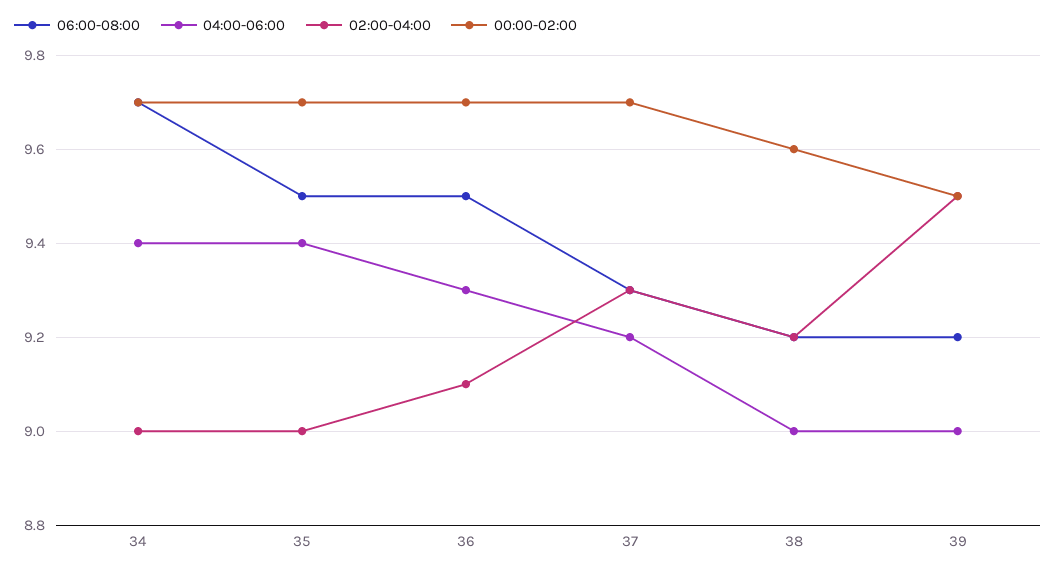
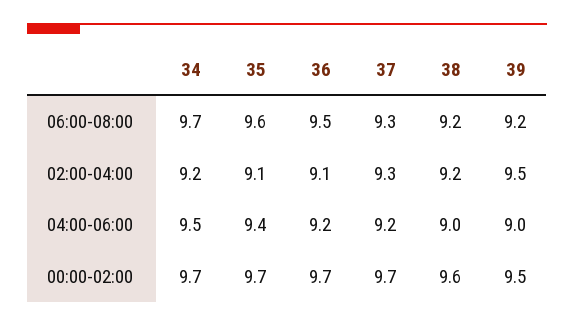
  {
    "06:00-08:00": {
      "34": 9.7,
-     "35": 9.5,
+     "35": 9.6,
      "36": 9.5,
      "37": 9.3,
      "38": 9.2,
      "39": 9.2
    },
    "04:00-06:00": {
-     "34": 9.4,
+     "34": 9.5,
      "35": 9.4,
-     "36": 9.3,
+     "36": 9.2,
      "37": 9.2,
      "38": 9,
      "39": 9
    },
    "02:00-04:00": {
-     "34": 9,
+     "34": 9.2,
-     "35": 9,
+     "35": 9.1,
      "36": 9.1,
      "37": 9.3,
      "38": 9.2,
      "39": 9.5
    },
    "00:00-02:00": {
      "34": 9.7,
      "35": 9.7,
      "36": 9.7,
      "37": 9.7,
      "38": 9.6,
      "39": 9.5
    }
  }

